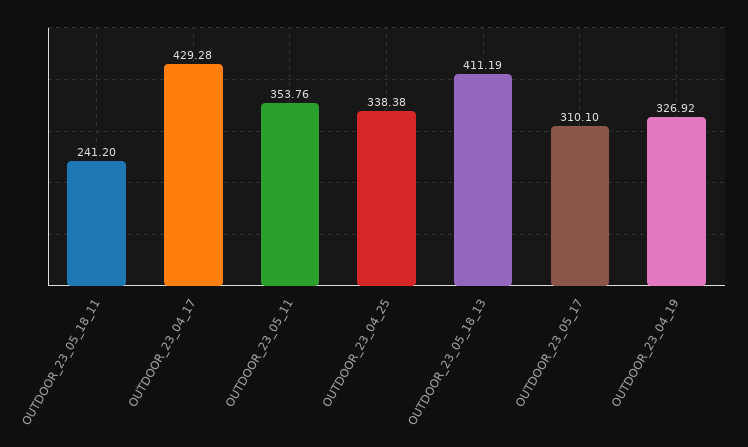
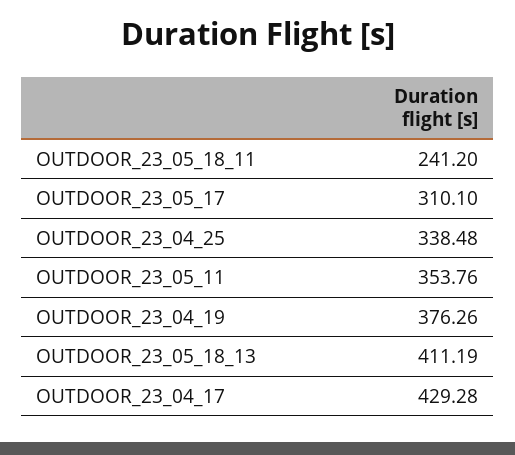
  {
    "OUTDOOR_23_05_18_11": 241.2,
    "OUTDOOR_23_04_17": 429.28,
    "OUTDOOR_23_05_11": 353.76,
-   "OUTDOOR_23_04_25": 338.38,
+   "OUTDOOR_23_04_25": 338.48,
    "OUTDOOR_23_05_18_13": 411.19,
    "OUTDOOR_23_05_17": 310.1,
-   "OUTDOOR_23_04_19": 326.92
+   "OUTDOOR_23_04_19": 376.26
  }

